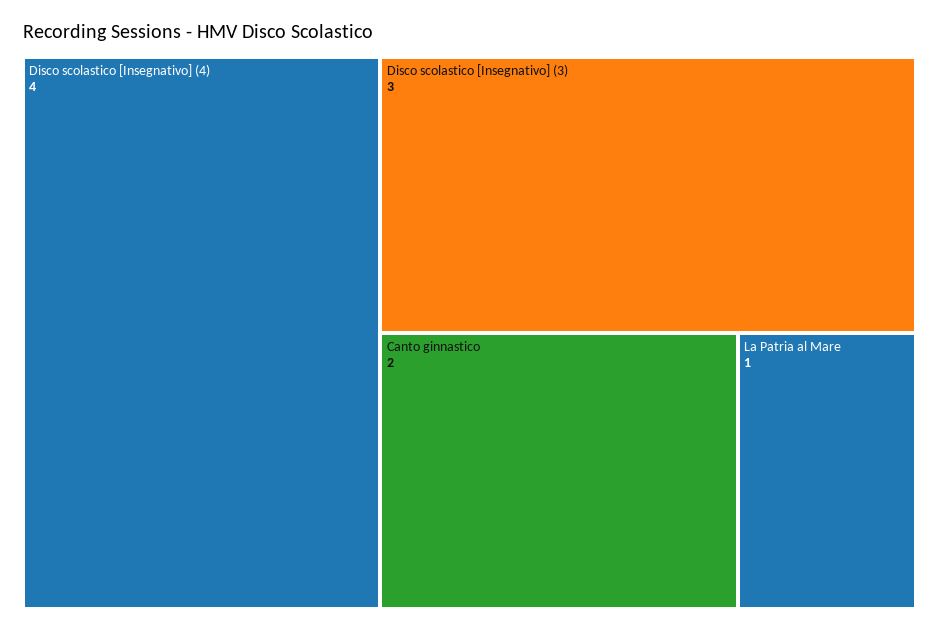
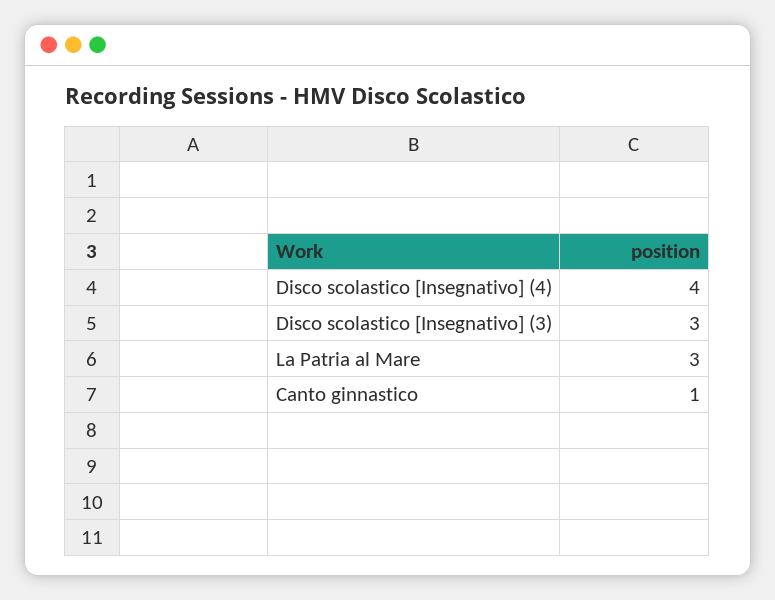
  {
    "Disco scolastico [Insegnativo] (4)": 4,
    "Disco scolastico [Insegnativo] (3)": 3,
-   "Canto ginnastico": 2,
+   "Canto ginnastico": 1,
-   "La Patria al Mare": 1
+   "La Patria al Mare": 3
  }

